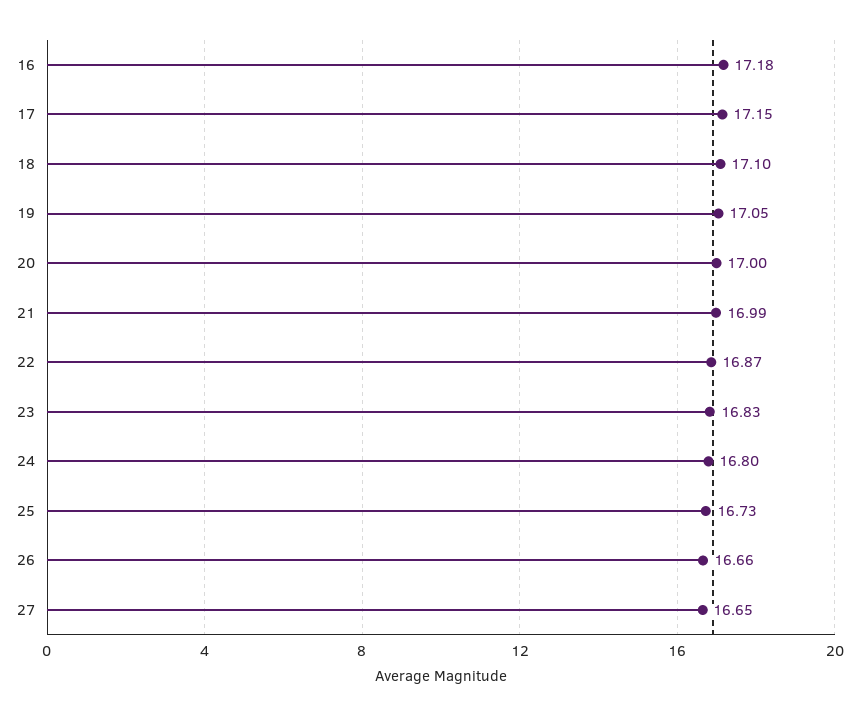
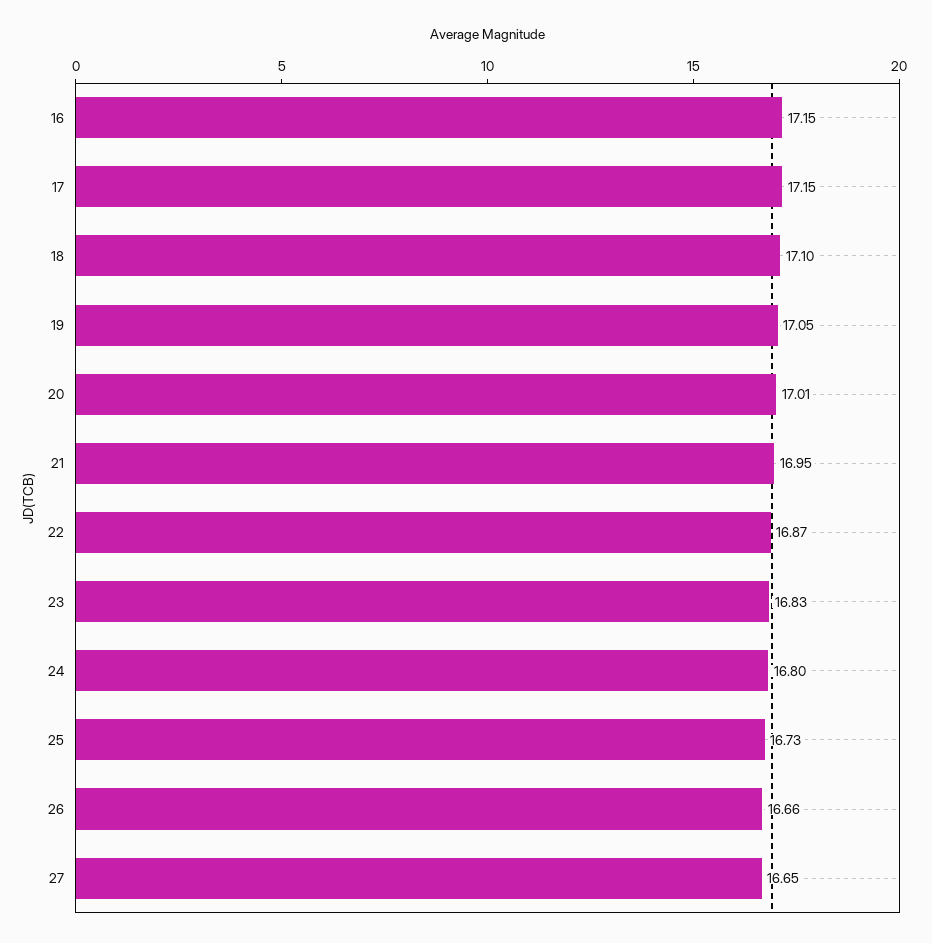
  {
-   "16": 17.18,
+   "16": 17.15,
    "17": 17.15,
    "18": 17.1,
    "19": 17.05,
-   "20": 17,
+   "20": 17.01,
-   "21": 16.99,
+   "21": 16.95,
    "22": 16.87,
    "23": 16.83,
    "24": 16.8,
    "25": 16.73,
    "26": 16.66,
    "27": 16.65
  }

